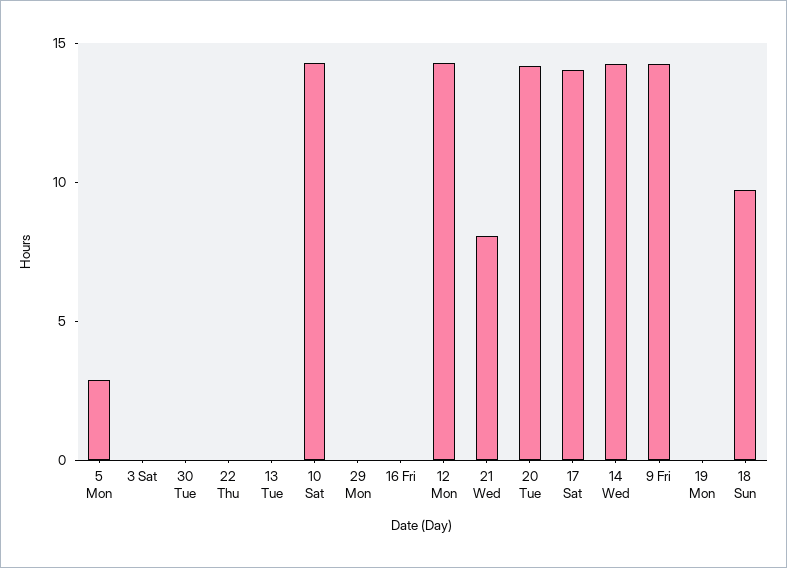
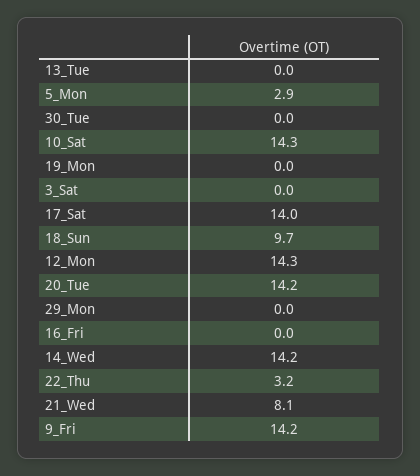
  {
    "5 Mon": 2.9,
    "3 Sat": 0,
    "30 Tue": 0,
-   "22 Thu": 0,
+   "22 Thu": 3.2,
    "13 Tue": 0,
    "10 Sat": 14.3,
    "29 Mon": 0,
    "16 Fri": 0,
    "12 Mon": 14.3,
    "21 Wed": 8.1,
    "20 Tue": 14.2,
    "17 Sat": 14,
    "14 Wed": 14.2,
    "9 Fri": 14.2,
    "19 Mon": 0,
    "18 Sun": 9.7
  }

